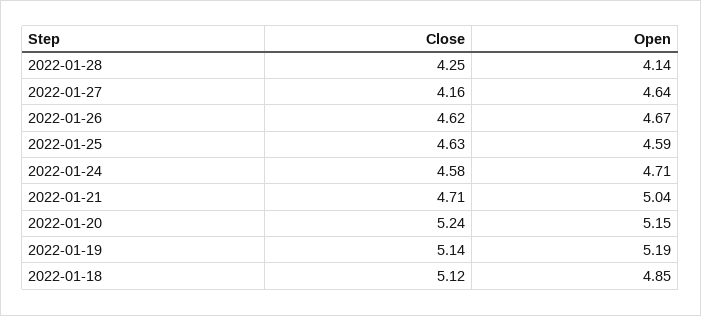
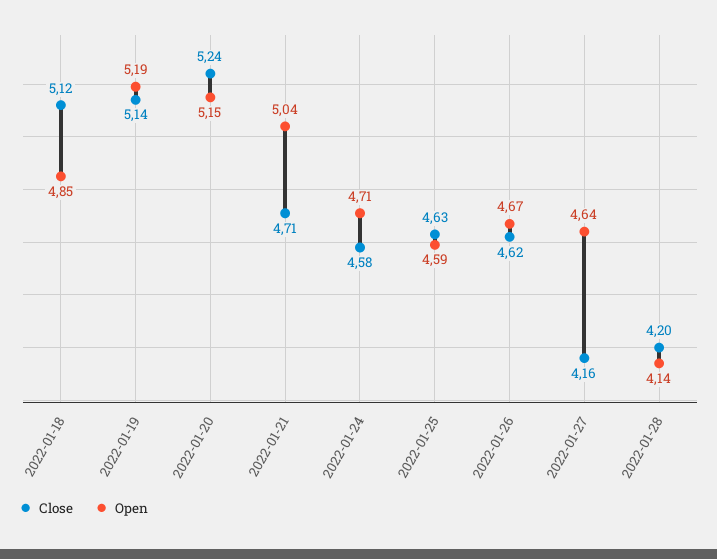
  {
    "Close": {
-     "2022-01-28": 4.25,
+     "2022-01-28": 4.2,
      "2022-01-27": 4.16,
      "2022-01-26": 4.62,
      "2022-01-25": 4.63,
      "2022-01-24": 4.58,
      "2022-01-21": 4.71,
      "2022-01-20": 5.24,
      "2022-01-19": 5.14,
      "2022-01-18": 5.12
    },
    "Open": {
      "2022-01-28": 4.14,
      "2022-01-27": 4.64,
      "2022-01-26": 4.67,
      "2022-01-25": 4.59,
      "2022-01-24": 4.71,
      "2022-01-21": 5.04,
      "2022-01-20": 5.15,
      "2022-01-19": 5.19,
      "2022-01-18": 4.85
    }
  }

